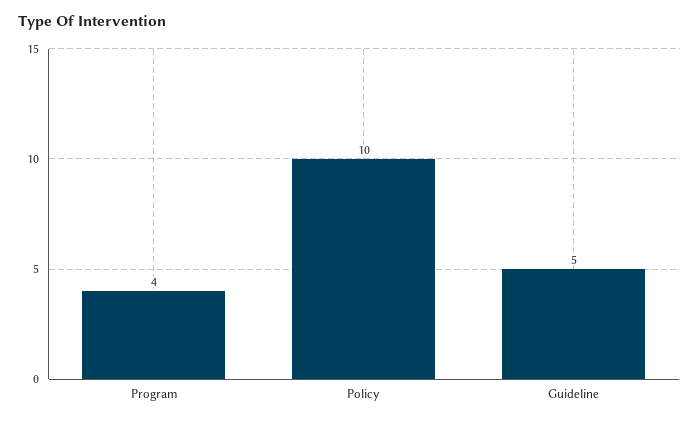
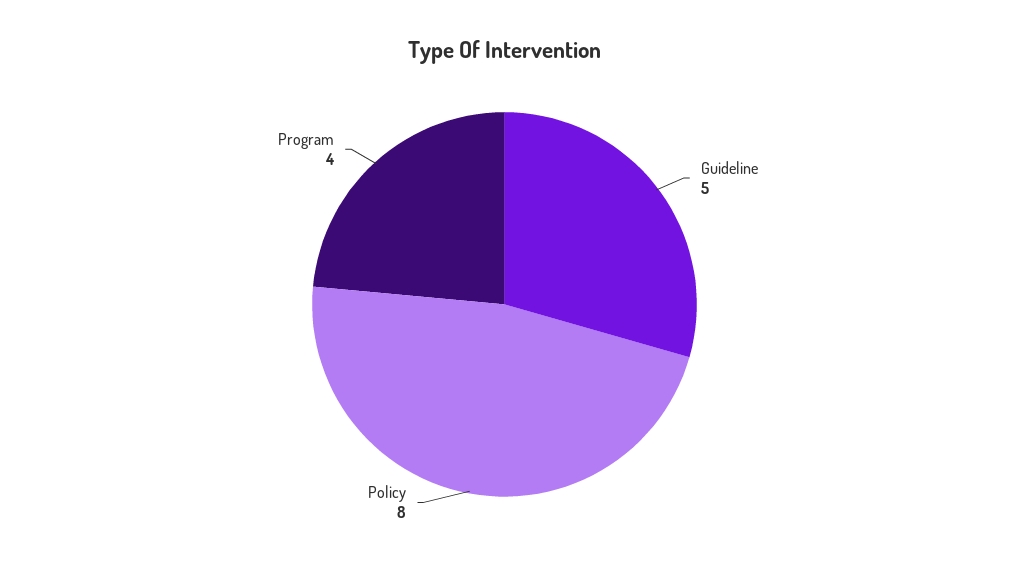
  {
    "Program": 4,
-   "Policy": 10,
+   "Policy": 8,
    "Guideline": 5
  }

